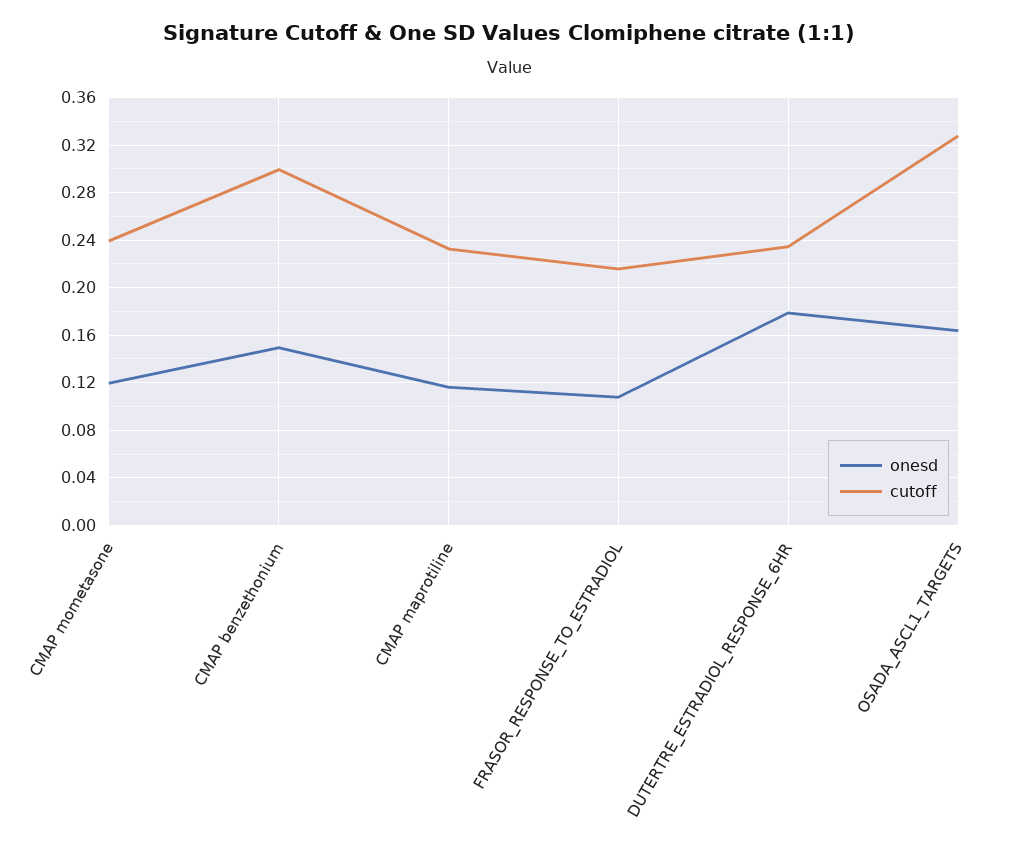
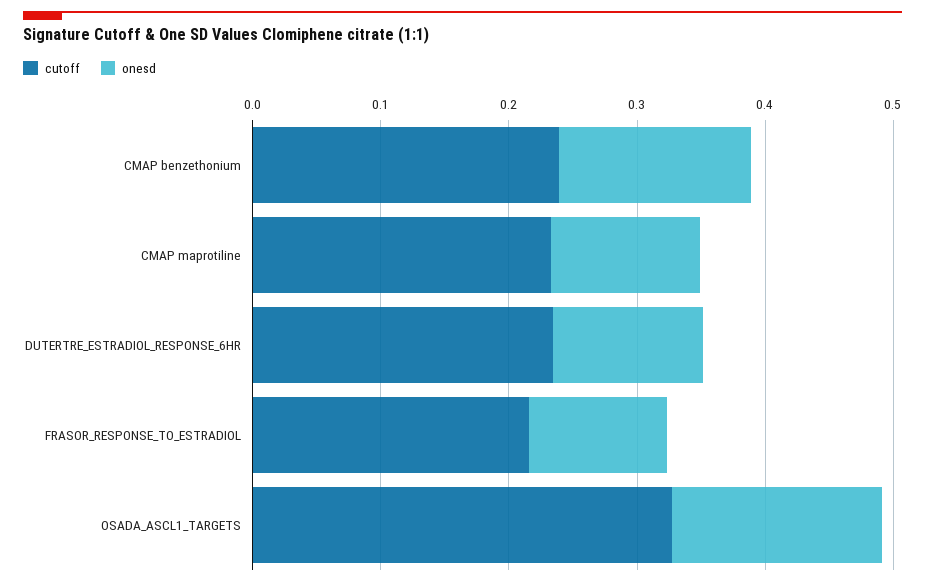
  {
    "onesd": {
-     "CMAP mometasone": 0.12,
      "CMAP benzethonium": 0.15,
      "CMAP maprotiline": 0.12,
      "FRASOR_RESPONSE_TO_ESTRADIOL": 0.11,
-     "DUTERTRE_ESTRADIOL_RESPONSE_6HR": 0.18,
+     "DUTERTRE_ESTRADIOL_RESPONSE_6HR": 0.12,
      "OSADA_ASCL1_TARGETS": 0.16
    },
    "cutoff": {
-     "CMAP mometasone": 0.24,
-     "CMAP benzethonium": 0.3,
+     "CMAP benzethonium": 0.24,
      "CMAP maprotiline": 0.23,
      "FRASOR_RESPONSE_TO_ESTRADIOL": 0.22,
      "DUTERTRE_ESTRADIOL_RESPONSE_6HR": 0.23,
      "OSADA_ASCL1_TARGETS": 0.33
    }
  }

